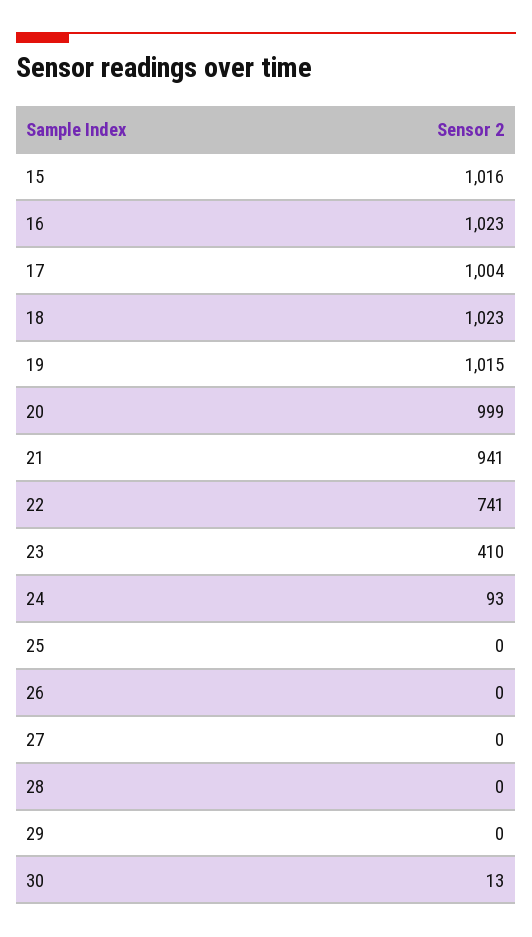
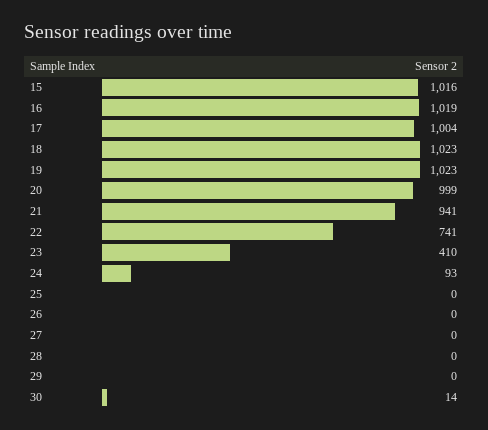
  {
    "15": 1016,
-   "16": 1023,
+   "16": 1019,
    "17": 1004,
    "18": 1023,
-   "19": 1015,
+   "19": 1023,
    "20": 999,
    "21": 941,
    "22": 741,
    "23": 410,
    "24": 93,
    "25": 0,
    "26": 0,
    "27": 0,
    "28": 0,
    "29": 0,
-   "30": 13
+   "30": 14
  }

